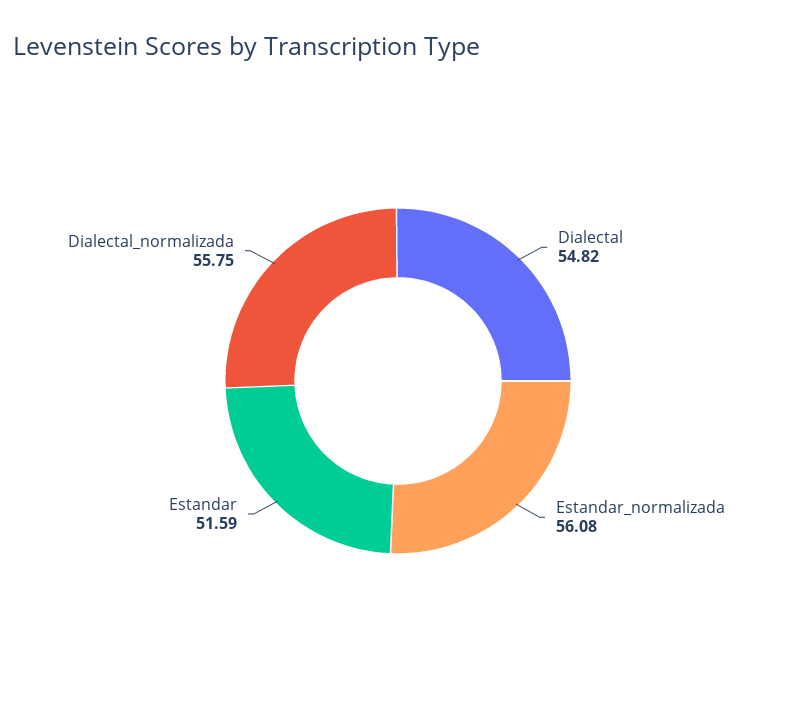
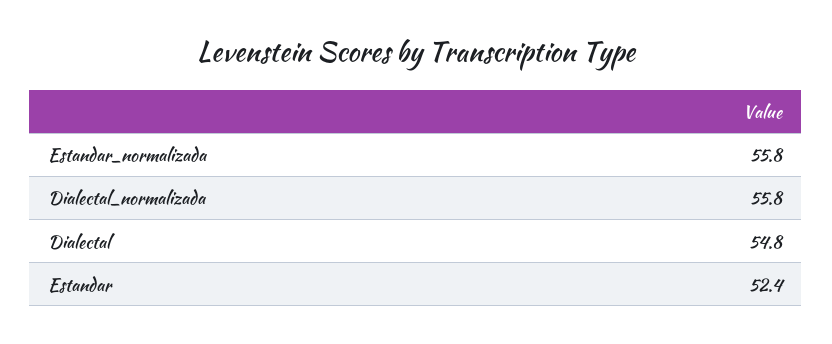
  {
    "Dialectal": 54.82,
-   "Estandar_normalizada": 56.08,
+   "Estandar_normalizada": 55.8,
-   "Estandar": 51.59,
+   "Estandar": 52.4,
    "Dialectal_normalizada": 55.75
  }

